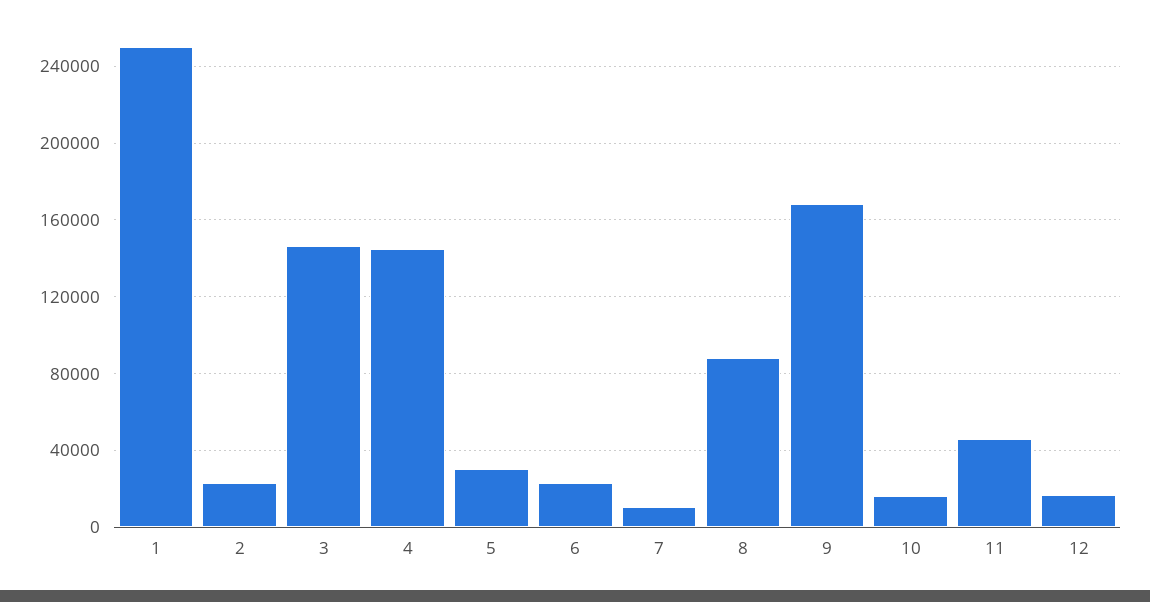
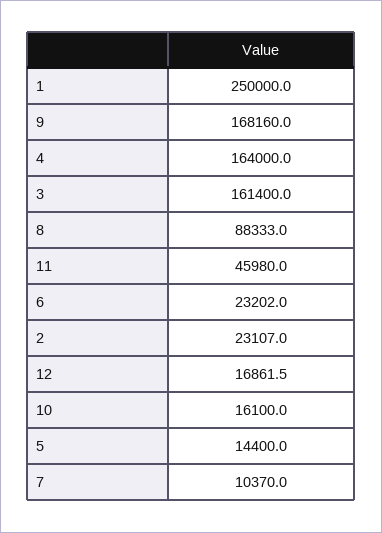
  {
    "1": 250000,
    "2": 23107,
-   "3": 145000,
+   "3": 161400,
-   "4": 145000,
+   "4": 164000,
-   "5": 30000,
+   "5": 14400,
    "6": 23202,
    "7": 10370,
    "8": 88333,
    "9": 168160,
    "10": 16100,
    "11": 45980,
    "12": 16861.5
  }

